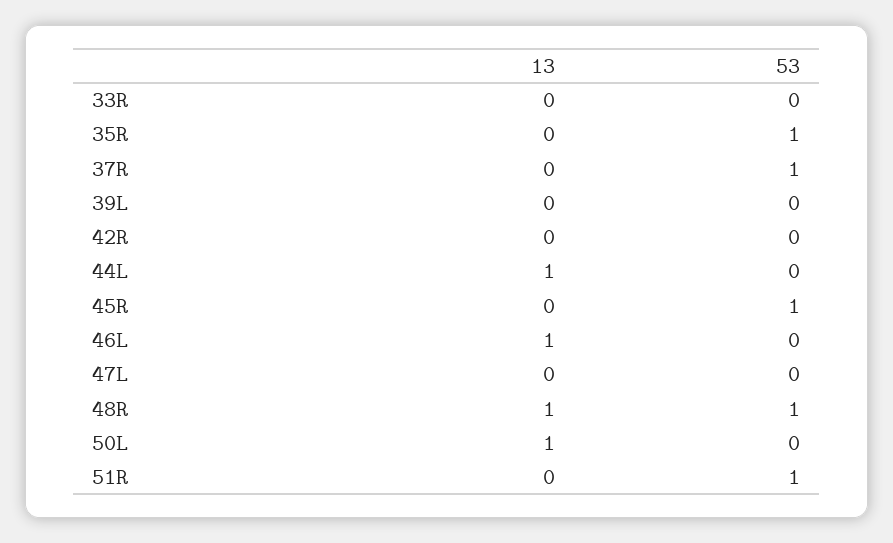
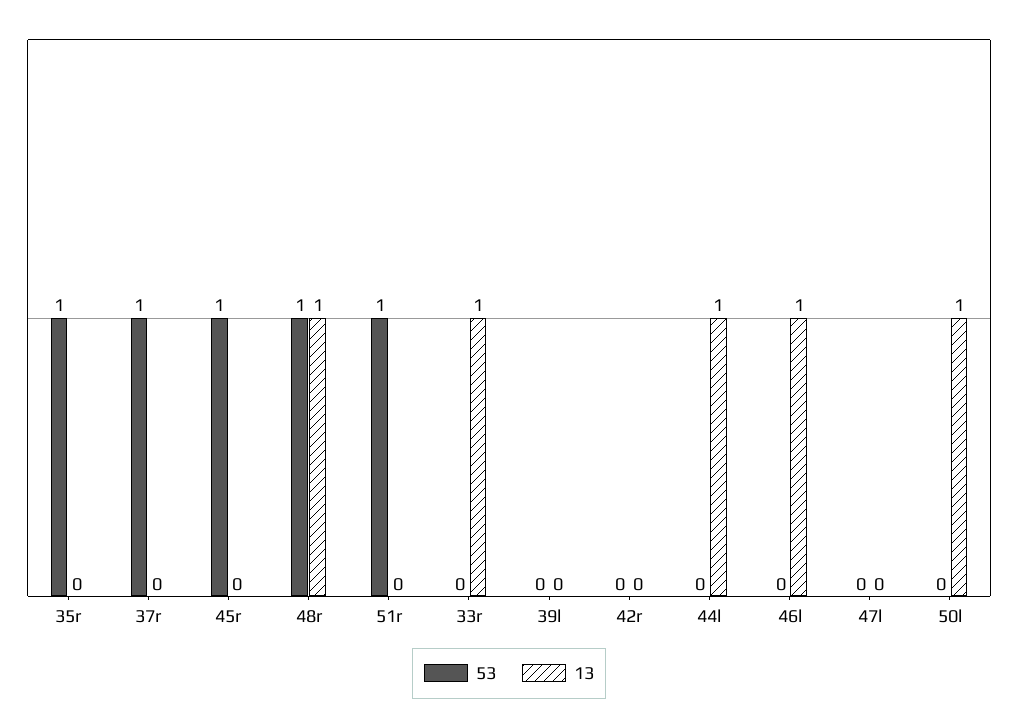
  {
    "13": {
-     "33R": 0,
+     "33R": 1,
      "35R": 0,
      "37R": 0,
      "39L": 0,
      "42R": 0,
      "44L": 1,
      "45R": 0,
      "46L": 1,
      "47L": 0,
      "48R": 1,
      "50L": 1,
      "51R": 0
    },
    "53": {
      "33R": 0,
      "35R": 1,
      "37R": 1,
      "39L": 0,
      "42R": 0,
      "44L": 0,
      "45R": 1,
      "46L": 0,
      "47L": 0,
      "48R": 1,
      "50L": 0,
      "51R": 1
    }
  }

